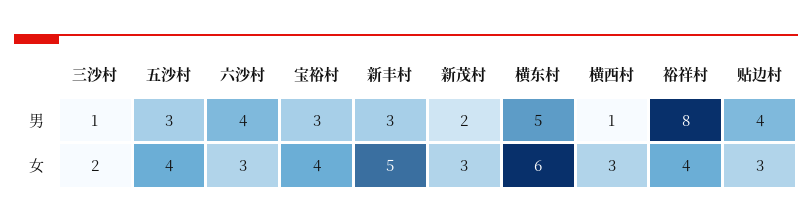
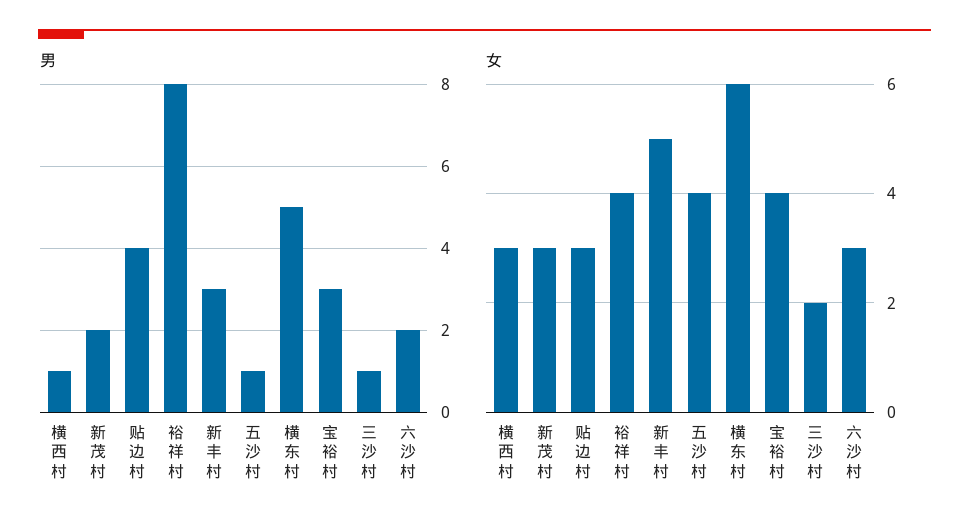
  {
    "男": {
      "三沙村": 1,
-     "五沙村": 3,
+     "五沙村": 1,
-     "六沙村": 4,
+     "六沙村": 2,
      "宝裕村": 3,
      "新丰村": 3,
      "新茂村": 2,
      "横东村": 5,
      "横西村": 1,
      "裕祥村": 8,
      "贴边村": 4
    },
    "女": {
      "三沙村": 2,
      "五沙村": 4,
      "六沙村": 3,
      "宝裕村": 4,
      "新丰村": 5,
      "新茂村": 3,
      "横东村": 6,
      "横西村": 3,
      "裕祥村": 4,
      "贴边村": 3
    }
  }

